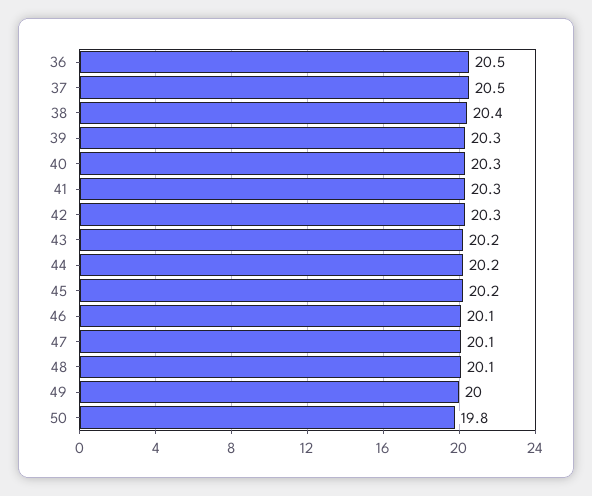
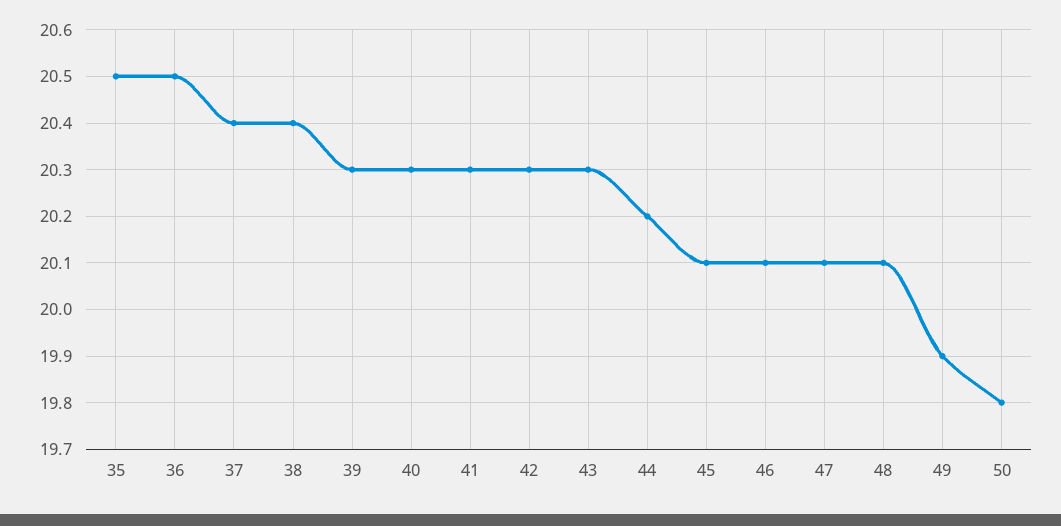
  {
    "36": 20.5,
-   "37": 20.5,
+   "37": 20.4,
    "38": 20.4,
    "39": 20.3,
    "40": 20.3,
    "41": 20.3,
    "42": 20.3,
-   "43": 20.2,
+   "43": 20.3,
    "44": 20.2,
-   "45": 20.2,
+   "45": 20.1,
    "46": 20.1,
    "47": 20.1,
    "48": 20.1,
-   "49": 20,
+   "49": 19.9,
-   "50": 19.8
+   "50": 19.8,
+   "35": 20.5
  }

